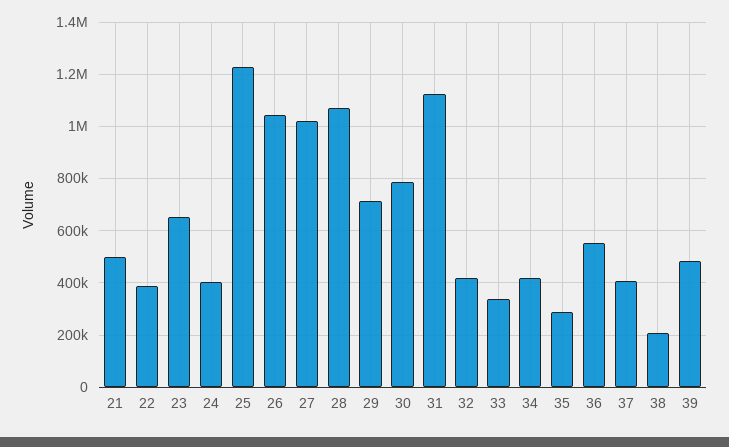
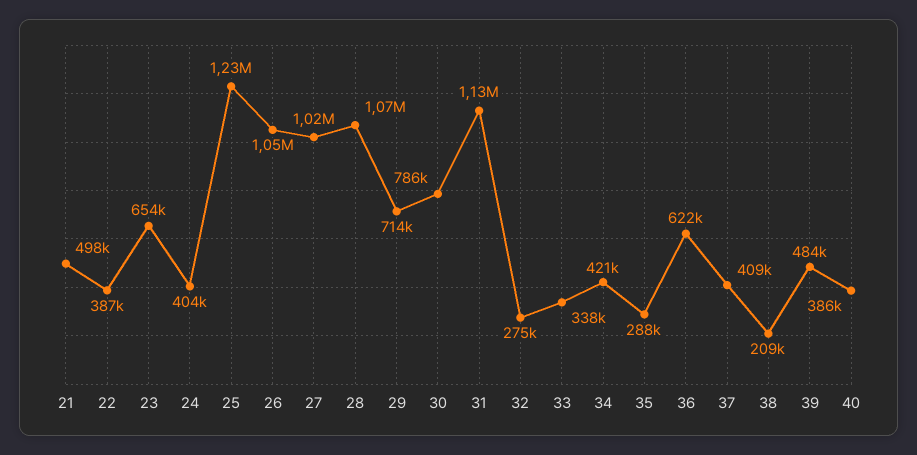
  {
    "21": 498000,
    "22": 387000,
    "23": 654000,
    "24": 404000,
    "25": 1230000,
    "26": 1050000,
    "27": 1020000,
    "28": 1070000,
    "29": 714000,
    "30": 786000,
    "31": 1130000,
-   "32": 425000,
+   "32": 275000,
    "33": 338000,
    "34": 421000,
    "35": 288000,
-   "36": 550000,
+   "36": 622000,
    "37": 409000,
    "38": 209000,
-   "39": 484000
+   "39": 484000,
+   "40": 386000
  }

